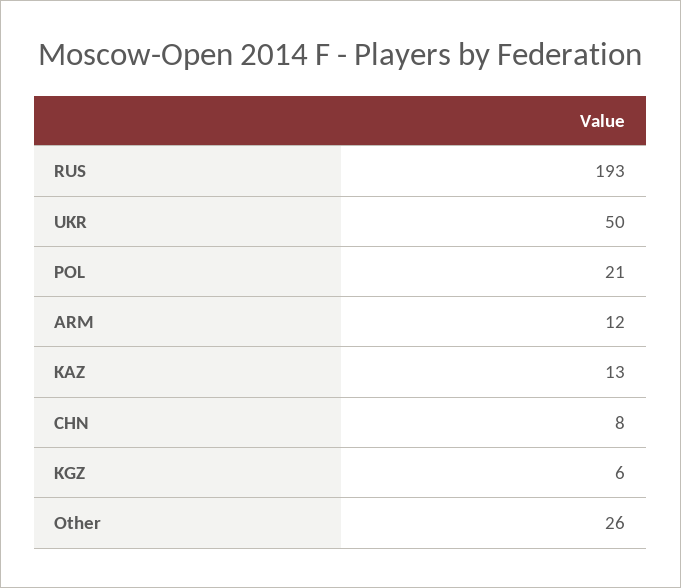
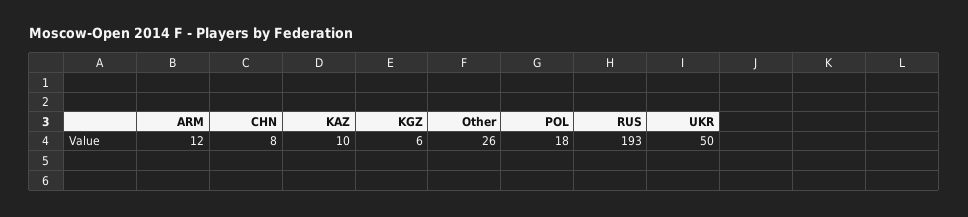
  {
    "RUS": 193,
    "UKR": 50,
-   "POL": 21,
+   "POL": 18,
    "ARM": 12,
-   "KAZ": 13,
+   "KAZ": 10,
    "CHN": 8,
    "KGZ": 6,
    "Other": 26
  }

